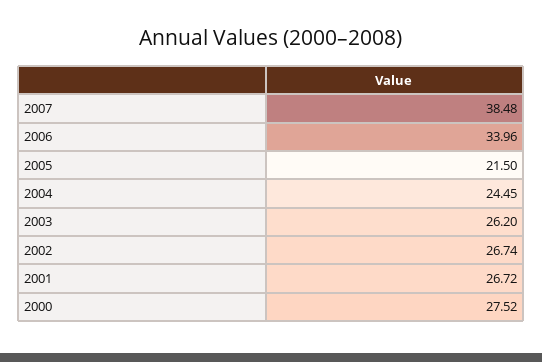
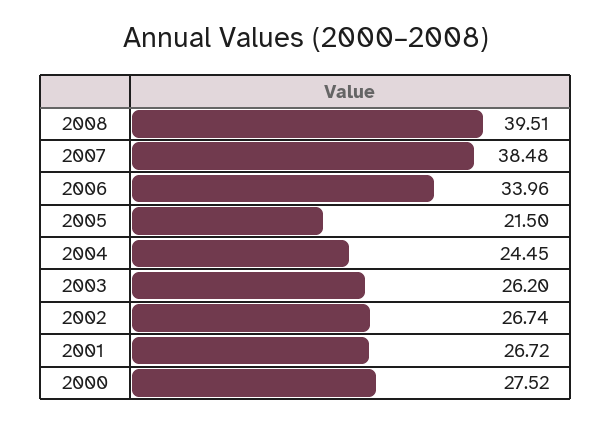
  {
    "2007": 38.48,
    "2006": 33.96,
    "2005": 21.5,
    "2004": 24.45,
    "2003": 26.2,
    "2002": 26.74,
    "2001": 26.72,
-   "2000": 27.52
+   "2000": 27.52,
+   "2008": 39.51
  }

